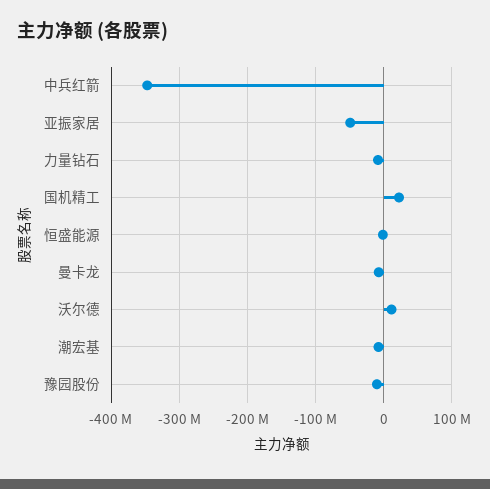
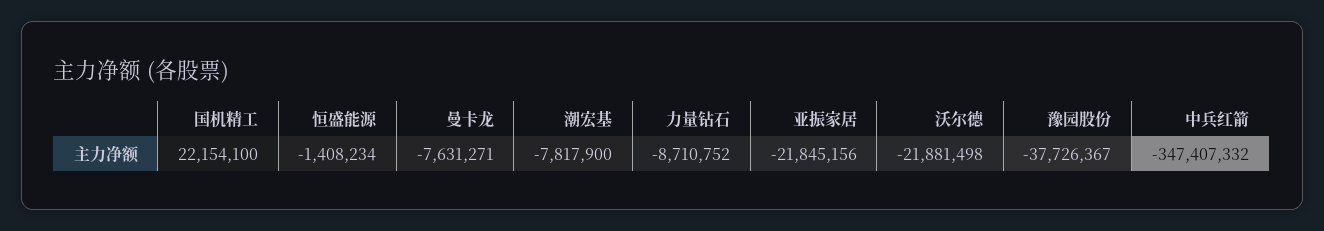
  {
    "中兵红箭": -347407332,
-   "亚振家居": -50000000,
+   "亚振家居": -21845156,
    "力量钻石": -8710752,
    "国机精工": 22154100,
    "恒盛能源": -1408234,
    "曼卡龙": -7631271,
-   "沃尔德": 10000000,
+   "沃尔德": -21881498,
    "潮宏基": -7817900,
-   "豫园股份": -10000000
+   "豫园股份": -37726367
  }

